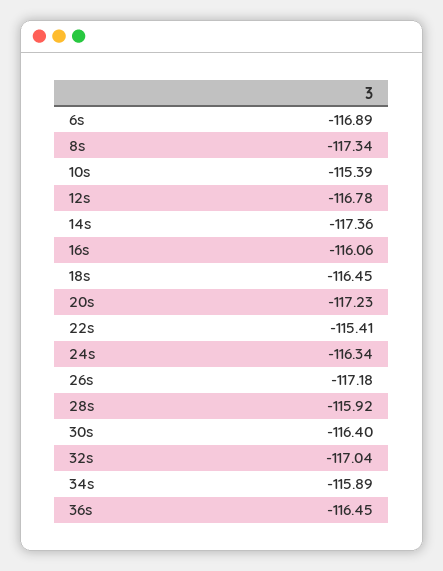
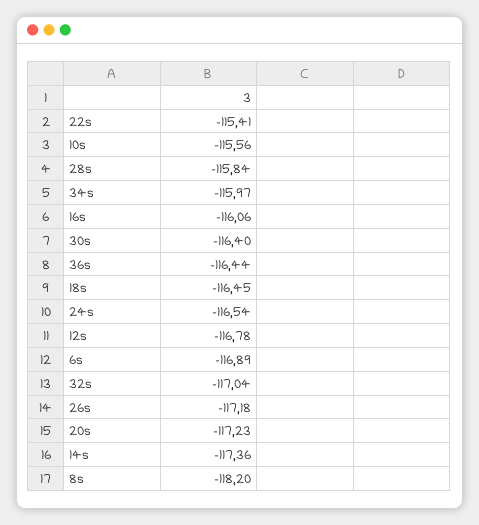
  {
    "6s": -116.89,
-   "8s": -117.34,
+   "8s": -118.2,
-   "10s": -115.39,
+   "10s": -115.56,
    "12s": -116.78,
    "14s": -117.36,
    "16s": -116.06,
    "18s": -116.45,
    "20s": -117.23,
    "22s": -115.41,
-   "24s": -116.34,
+   "24s": -116.54,
    "26s": -117.18,
-   "28s": -115.92,
+   "28s": -115.84,
    "30s": -116.4,
    "32s": -117.04,
-   "34s": -115.89,
+   "34s": -115.97,
-   "36s": -116.45
+   "36s": -116.44
  }

